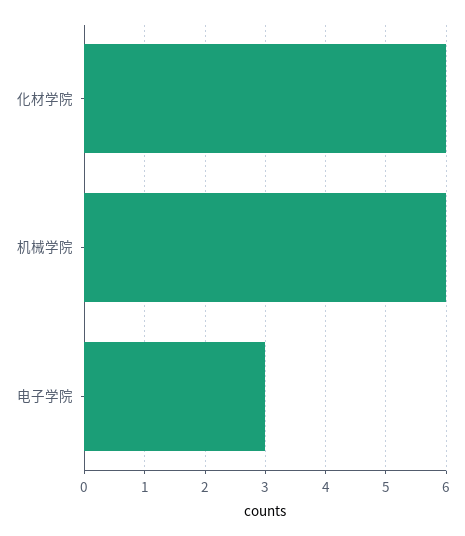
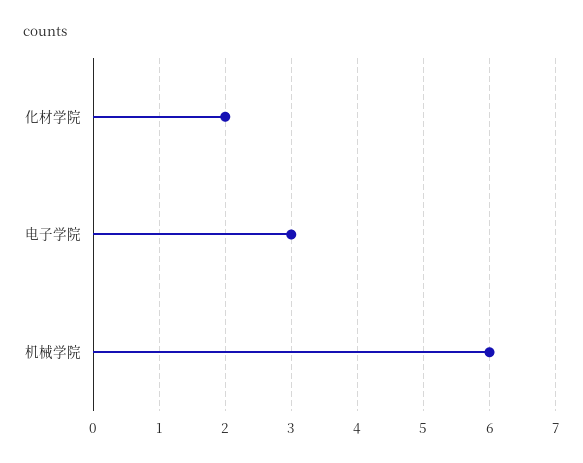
  {
-   "化材学院": 6,
+   "化材学院": 2,
    "机械学院": 6,
    "电子学院": 3
  }

